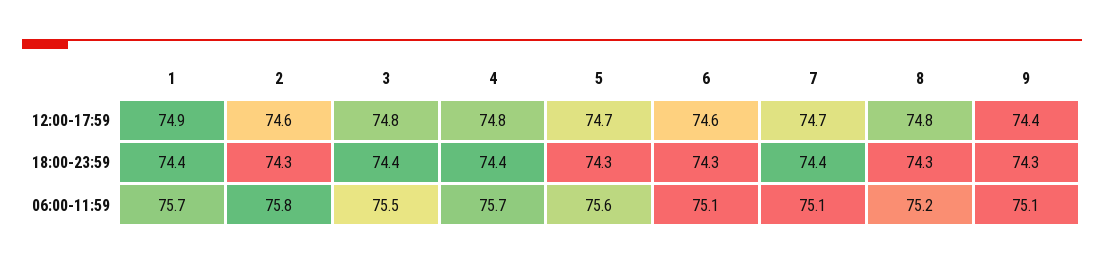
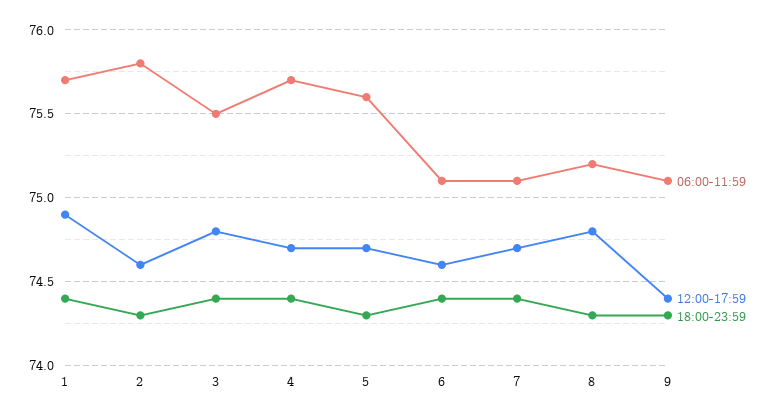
  {
    "12:00-17:59": {
      "1": 74.9,
      "2": 74.6,
      "3": 74.8,
-     "4": 74.8,
+     "4": 74.7,
      "5": 74.7,
      "6": 74.6,
      "7": 74.7,
      "8": 74.8,
      "9": 74.4
    },
    "18:00-23:59": {
      "1": 74.4,
      "2": 74.3,
      "3": 74.4,
      "4": 74.4,
      "5": 74.3,
-     "6": 74.3,
+     "6": 74.4,
      "7": 74.4,
      "8": 74.3,
      "9": 74.3
    },
    "06:00-11:59": {
      "1": 75.7,
      "2": 75.8,
      "3": 75.5,
      "4": 75.7,
      "5": 75.6,
      "6": 75.1,
      "7": 75.1,
      "8": 75.2,
      "9": 75.1
    }
  }

